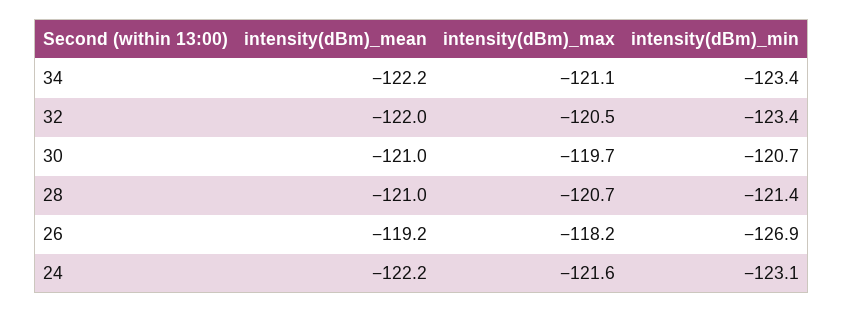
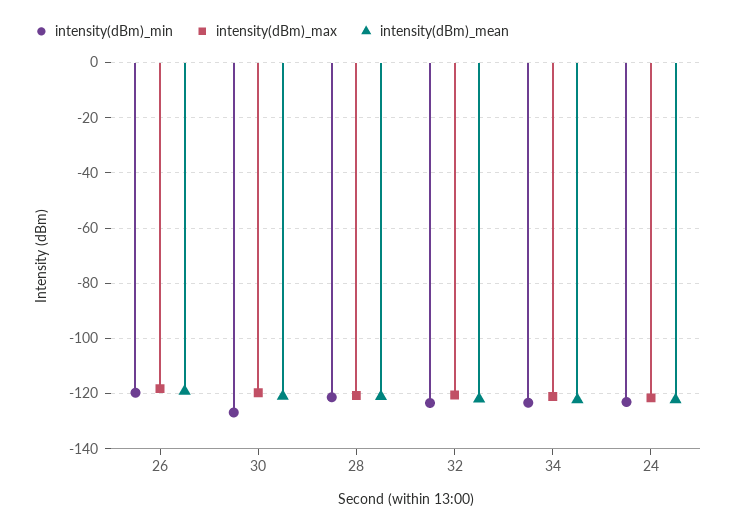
  {
    "intensity(dBm)_mean": {
      "34": -122.2,
      "32": -122,
      "30": -121,
      "28": -121,
      "26": -119.2,
      "24": -122.2
    },
    "intensity(dBm)_max": {
      "34": -121.1,
      "32": -120.5,
      "30": -119.7,
      "28": -120.7,
      "26": -118.2,
      "24": -121.6
    },
    "intensity(dBm)_min": {
      "34": -123.4,
      "32": -123.4,
-     "30": -120.7,
+     "30": -127.5,
      "28": -121.4,
-     "26": -126.9,
+     "26": -120,
      "24": -123.1
    }
  }

